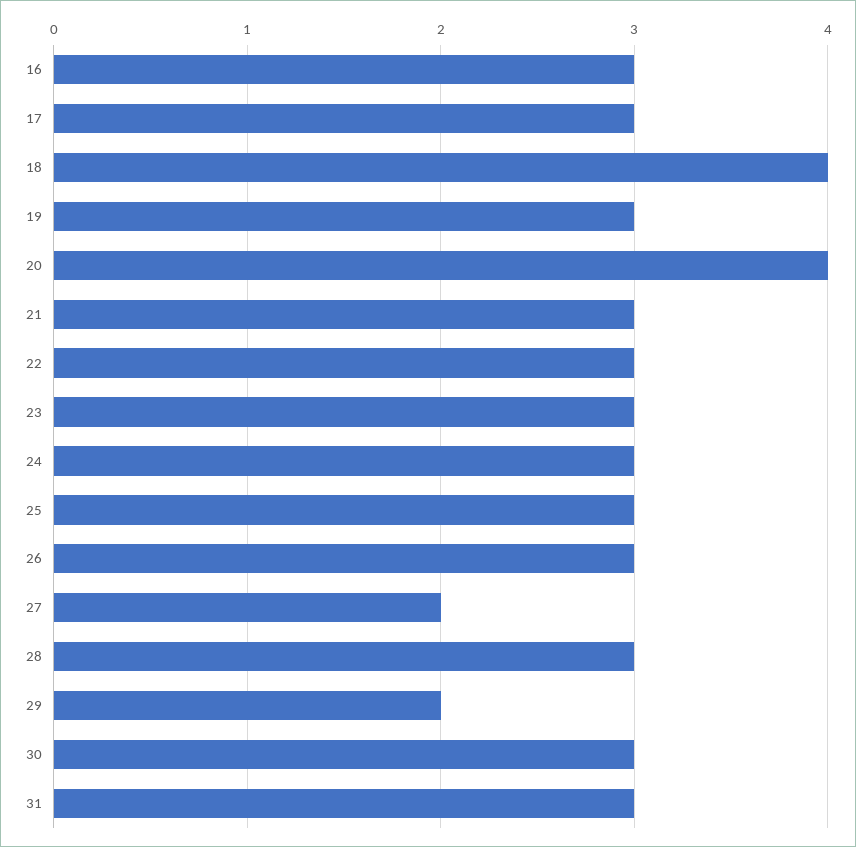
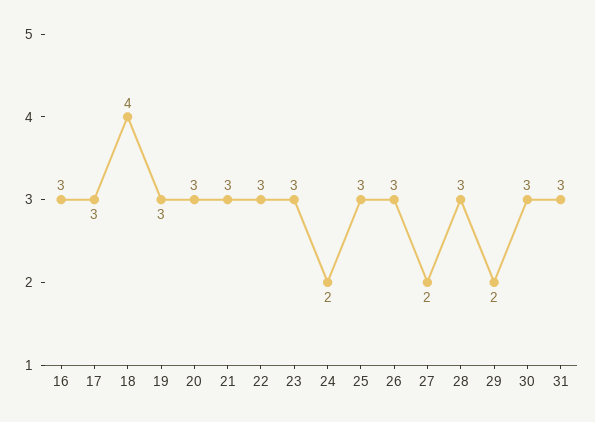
  {
    "16": 3,
    "17": 3,
    "18": 4,
    "19": 3,
-   "20": 4,
+   "20": 3,
    "21": 3,
    "22": 3,
    "23": 3,
-   "24": 3,
+   "24": 2,
    "25": 3,
    "26": 3,
    "27": 2,
    "28": 3,
    "29": 2,
    "30": 3,
    "31": 3
  }

